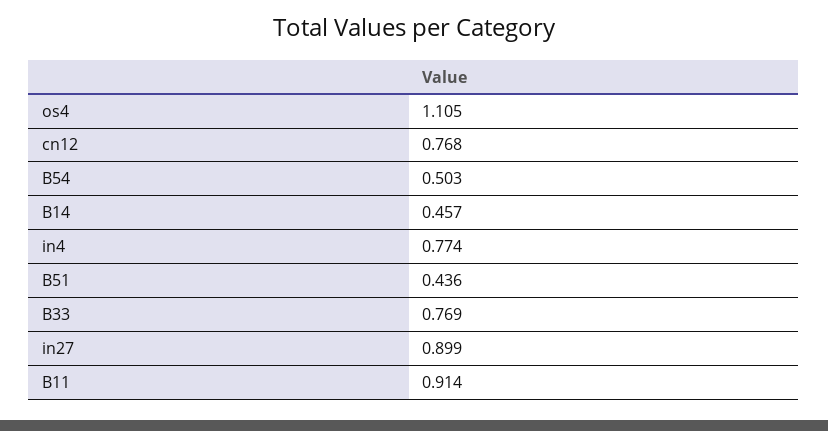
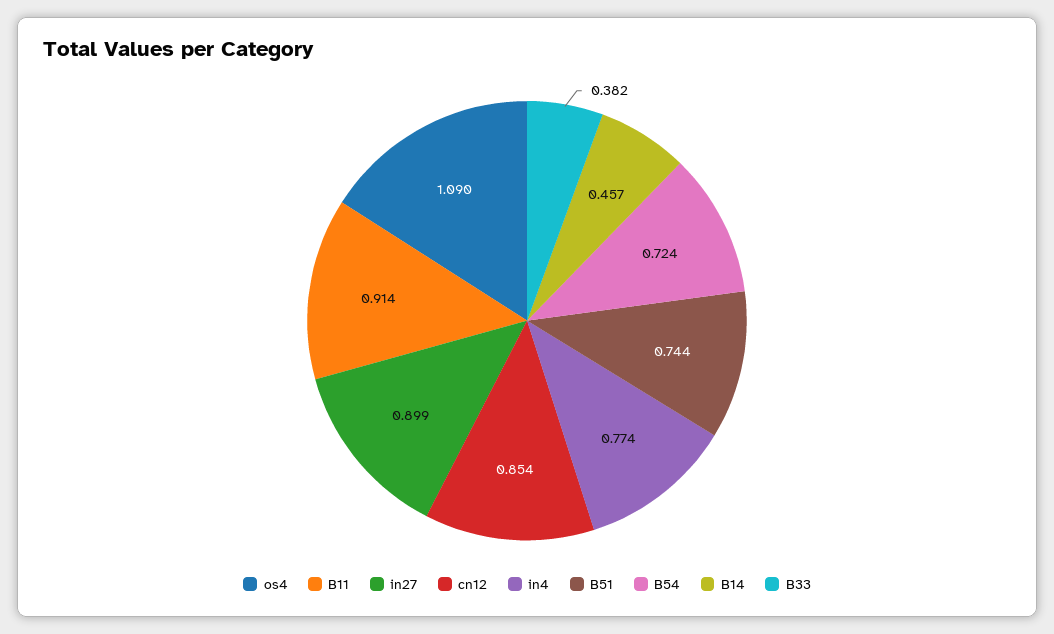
  {
-   "os4": 1.105,
+   "os4": 1.09,
-   "cn12": 0.768,
+   "cn12": 0.854,
-   "B54": 0.503,
+   "B54": 0.724,
    "B14": 0.457,
    "in4": 0.774,
-   "B51": 0.436,
+   "B51": 0.744,
-   "B33": 0.769,
+   "B33": 0.382,
    "in27": 0.899,
    "B11": 0.914
  }

